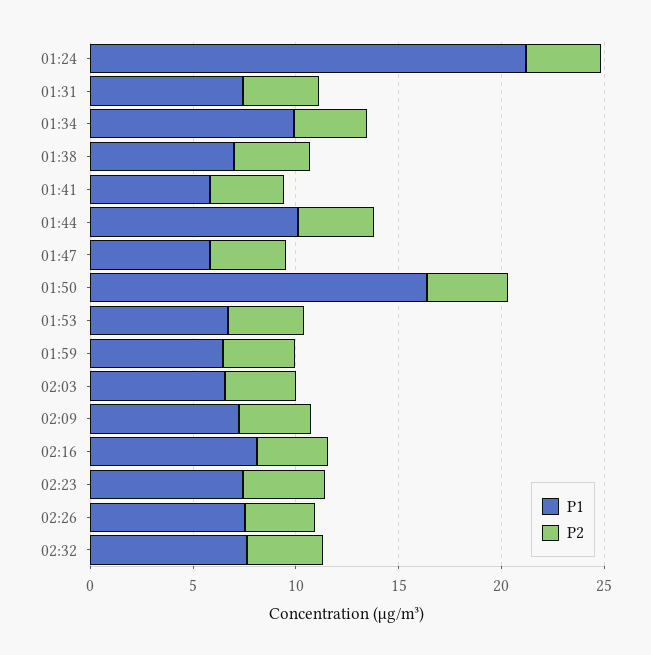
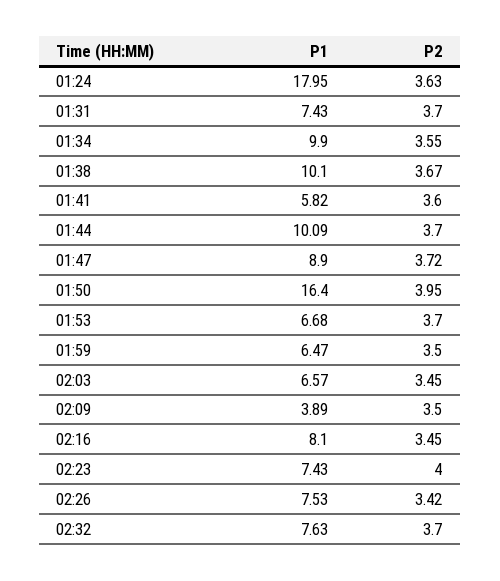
  {
    "P1": {
-     "01:24": 21,
+     "01:24": 17.95,
      "01:31": 7.43,
      "01:34": 9.9,
-     "01:38": 7,
+     "01:38": 10.1,
      "01:41": 5.82,
      "01:44": 10.09,
-     "01:47": 6,
+     "01:47": 8.9,
      "01:50": 16.4,
      "01:53": 6.68,
      "01:59": 6.47,
      "02:03": 6.57,
-     "02:09": 7,
+     "02:09": 3.89,
      "02:16": 8.1,
      "02:23": 7.43,
      "02:26": 7.53,
      "02:32": 7.63
    },
    "P2": {
      "01:24": 3.63,
      "01:31": 3.7,
      "01:34": 3.55,
      "01:38": 3.67,
      "01:41": 3.6,
      "01:44": 3.7,
      "01:47": 3.72,
      "01:50": 3.95,
      "01:53": 3.7,
      "01:59": 3.5,
      "02:03": 3.45,
      "02:09": 3.5,
      "02:16": 3.45,
      "02:23": 4,
      "02:26": 3.42,
      "02:32": 3.7
    }
  }

